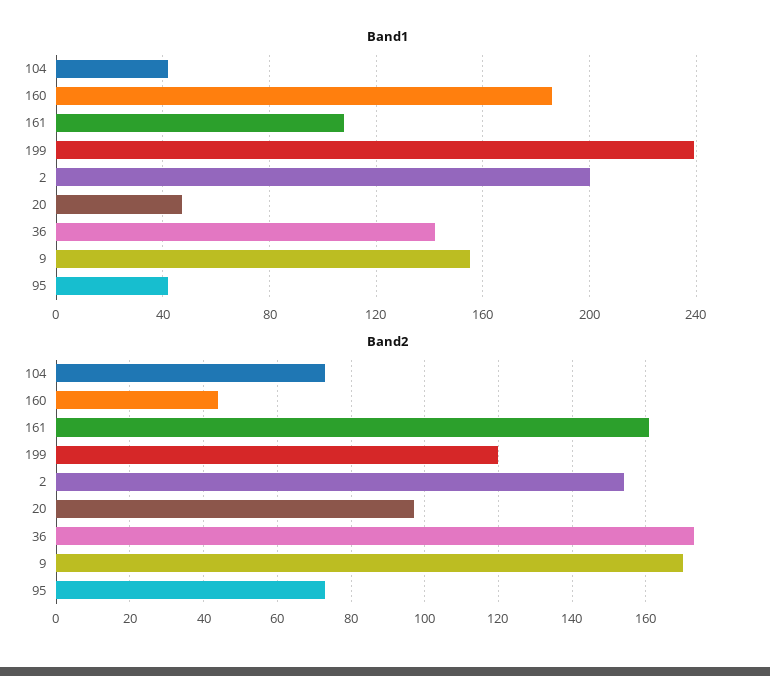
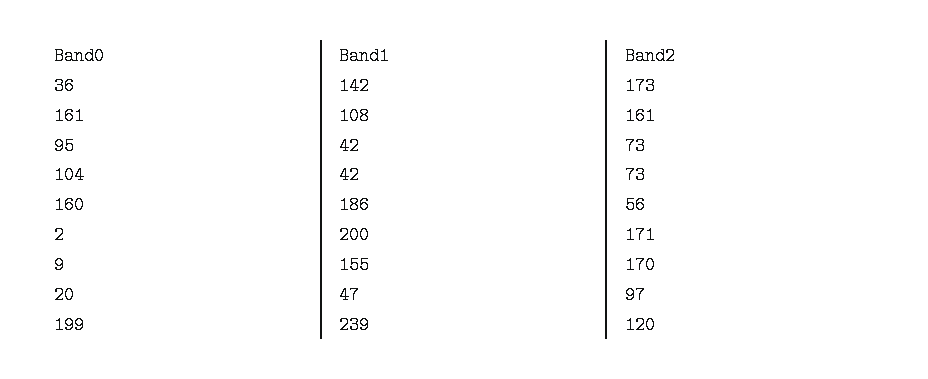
  {
    "Band1": {
      "104": 42,
      "160": 186,
      "161": 108,
      "199": 239,
      "2": 200,
      "20": 47,
      "36": 142,
      "9": 155,
      "95": 42
    },
    "Band2": {
      "104": 73,
-     "160": 45,
+     "160": 56,
      "161": 161,
      "199": 120,
-     "2": 155,
+     "2": 171,
      "20": 97,
      "36": 173,
      "9": 170,
      "95": 73
    }
  }

